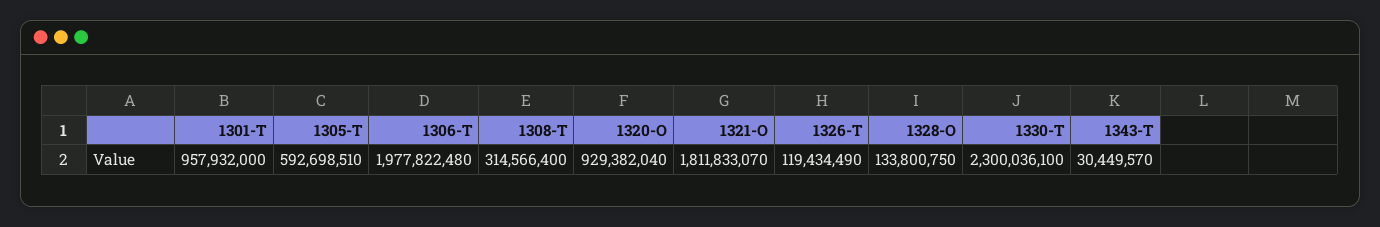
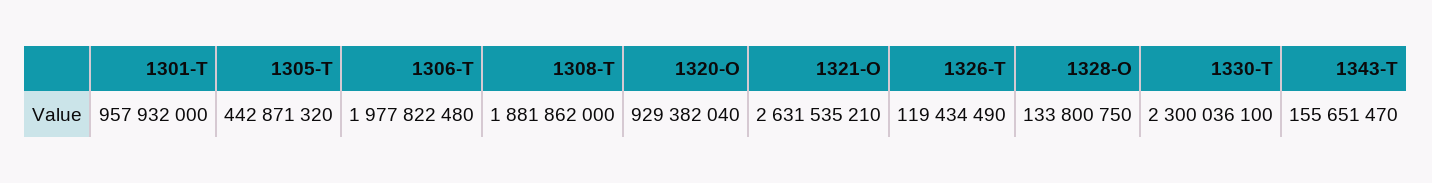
  {
    "1301-T": 957932000,
-   "1305-T": 592698510,
+   "1305-T": 442871320,
    "1306-T": 1977822480,
-   "1308-T": 314566400,
+   "1308-T": 1881862000,
    "1320-O": 929382040,
-   "1321-O": 1811833070,
+   "1321-O": 2631535210,
    "1326-T": 119434490,
    "1328-O": 133800750,
    "1330-T": 2300036100,
-   "1343-T": 30449570
+   "1343-T": 155651470
  }

